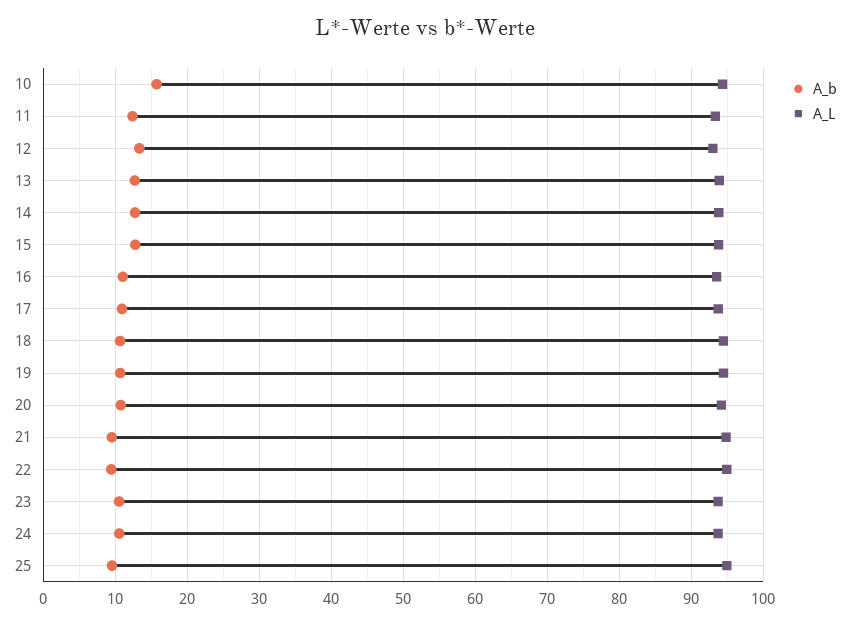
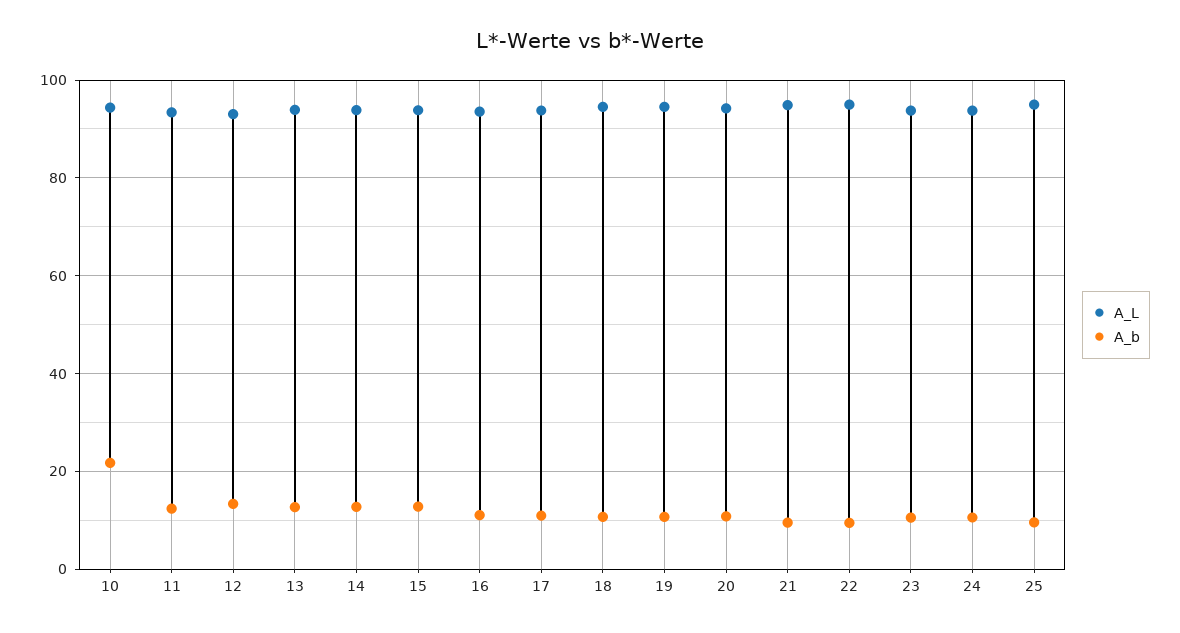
  {
    "A_b": {
-     "10": 16,
+     "10": 22,
      "11": 12,
      "12": 13,
      "13": 13,
      "14": 13,
      "15": 13,
      "16": 11,
      "17": 11,
      "18": 11,
      "19": 11,
      "20": 11,
      "21": 10,
      "22": 9,
      "23": 11,
      "24": 11,
      "25": 10
    },
    "A_L": {
      "10": 94,
      "11": 93,
      "12": 93,
      "13": 94,
      "14": 94,
      "15": 94,
      "16": 94,
      "17": 94,
      "18": 94,
      "19": 95,
      "20": 94,
      "21": 95,
      "22": 95,
      "23": 94,
      "24": 94,
      "25": 95
    }
  }

